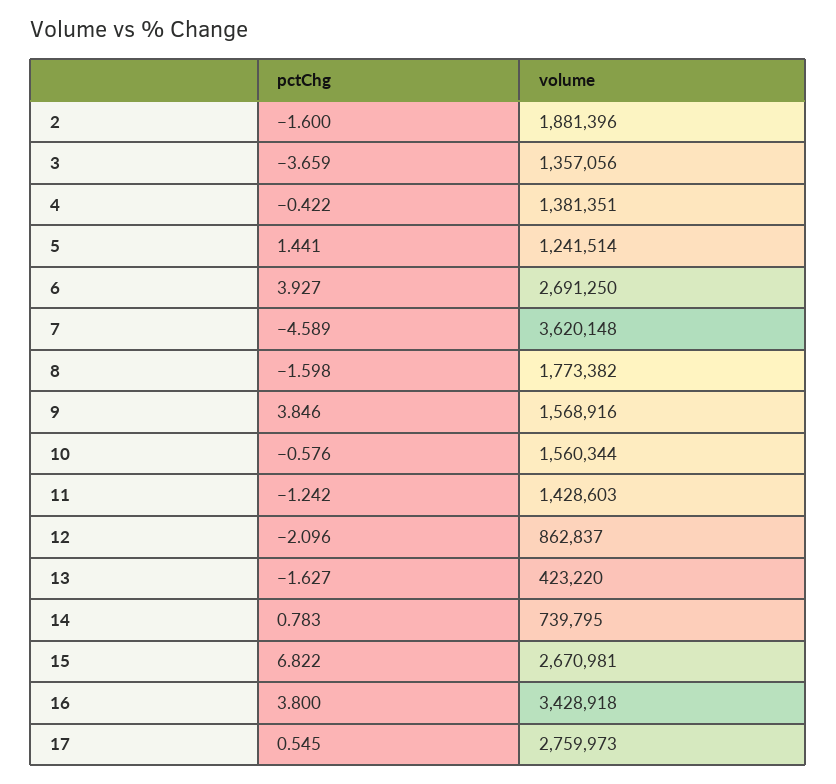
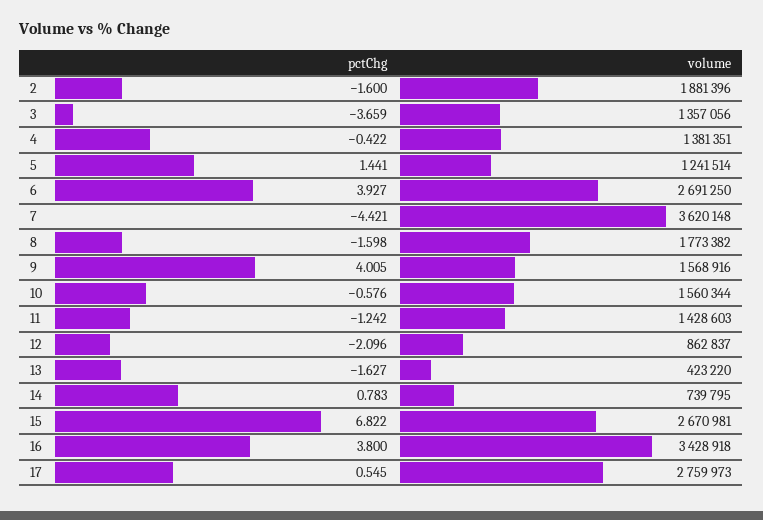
  {
    "pctChg": {
      "2": -1.6,
      "3": -3.659,
      "4": -0.422,
      "5": 1.441,
      "6": 3.927,
-     "7": -4.589,
+     "7": -4.421,
      "8": -1.598,
-     "9": 3.846,
+     "9": 4.005,
      "10": -0.576,
      "11": -1.242,
      "12": -2.096,
      "13": -1.627,
      "14": 0.783,
      "15": 6.822,
      "16": 3.8,
      "17": 0.545
    },
    "volume": {
      "2": 1881396,
      "3": 1357056,
      "4": 1381351,
      "5": 1241514,
      "6": 2691250,
      "7": 3620148,
      "8": 1773382,
      "9": 1568916,
      "10": 1560344,
      "11": 1428603,
      "12": 862837,
      "13": 423220,
      "14": 739795,
      "15": 2670981,
      "16": 3428918,
      "17": 2759973
    }
  }

